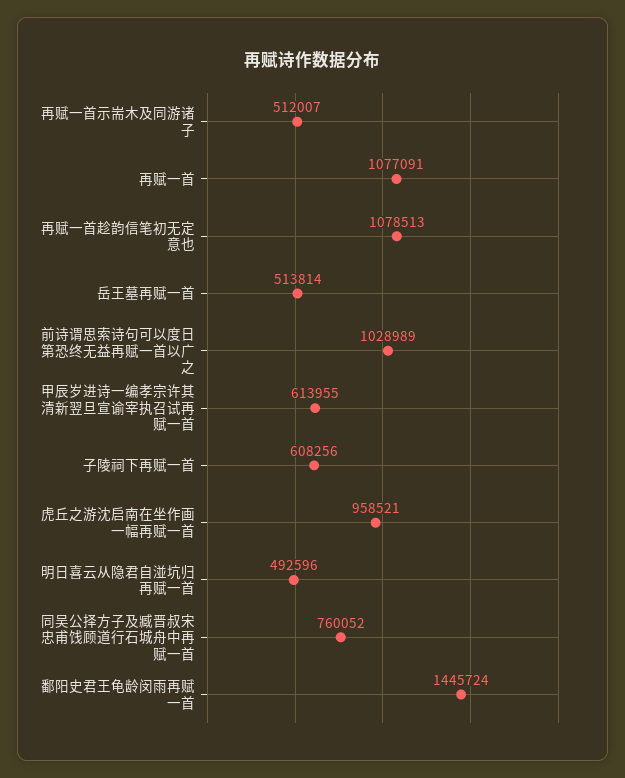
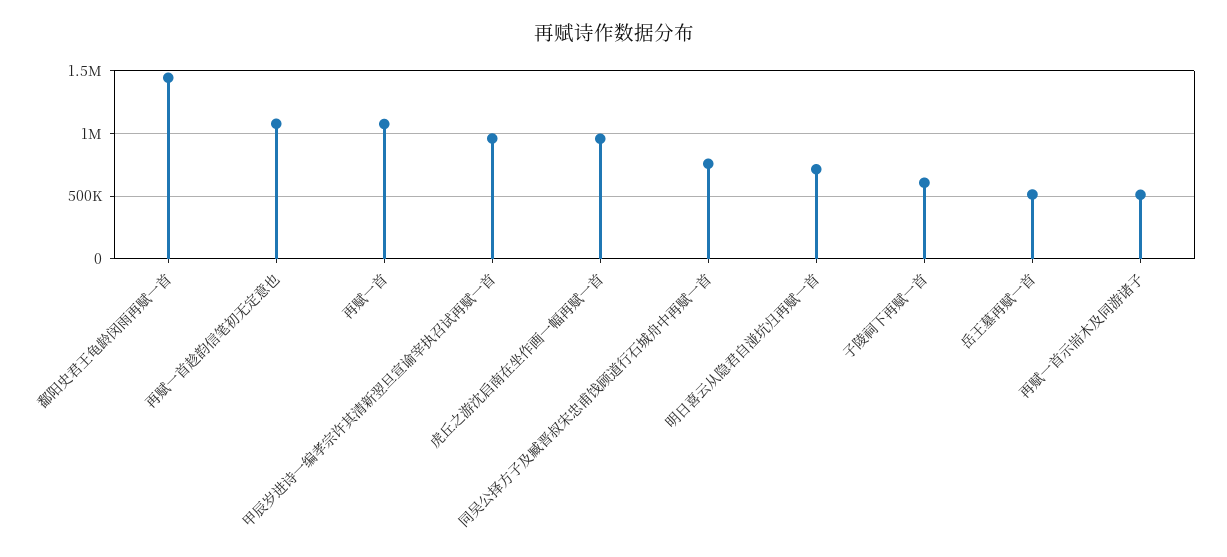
  {
    "再赋一首示耑木及同游诸子": 512007,
    "再赋一首": 1077091,
    "再赋一首趁韵信笔初无定意也": 1078513,
    "岳王墓再赋一首": 513814,
-   "前诗谓思索诗句可以度日第恐终无益再赋一首以广之": 1028989,
-   "甲辰岁进诗一编孝宗许其清新翌旦宣谕宰执召试再赋一首": 613955,
+   "甲辰岁进诗一编孝宗许其清新翌旦宣谕宰执召试再赋一首": 950000,
    "子陵祠下再赋一首": 608256,
    "虎丘之游沈启南在坐作画一幅再赋一首": 958521,
-   "明日喜云从隐君自湴坑归再赋一首": 492596,
+   "明日喜云从隐君自湴坑归再赋一首": 700000,
    "同吴公择方子及臧晋叔宋忠甫饯顾道行石城舟中再赋一首": 760052,
    "鄱阳史君王龟龄闵雨再赋一首": 1445724
  }

